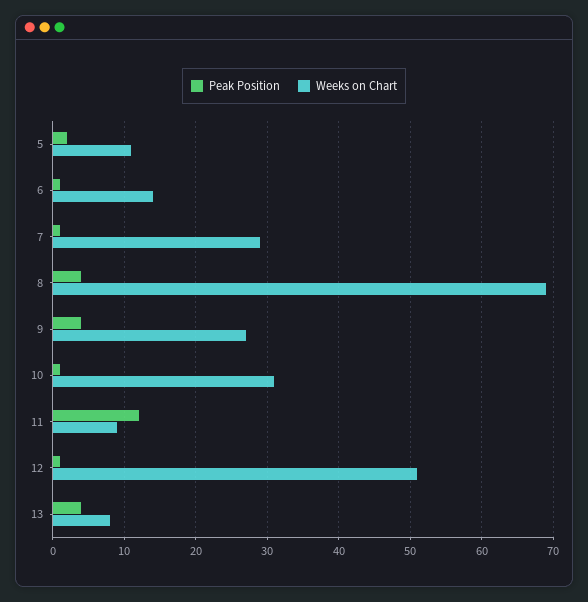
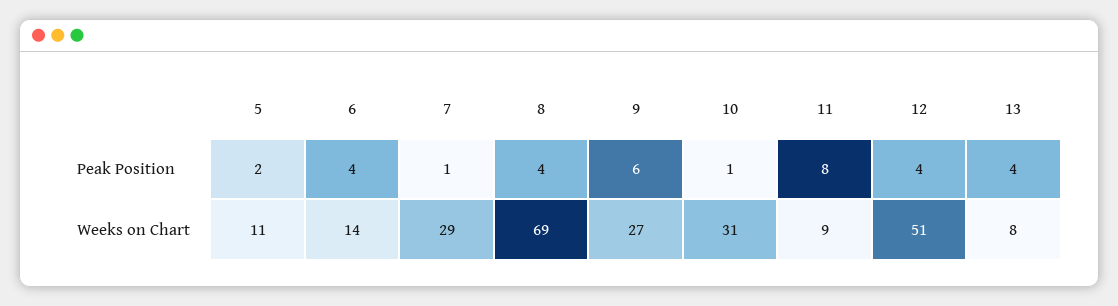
  {
    "Peak Position": {
      "5": 2,
-     "6": 1,
+     "6": 4,
      "7": 1,
      "8": 4,
-     "9": 4,
+     "9": 6,
      "10": 1,
-     "11": 12,
+     "11": 8,
-     "12": 1,
+     "12": 4,
      "13": 4
    },
    "Weeks on Chart": {
      "5": 11,
      "6": 14,
      "7": 29,
      "8": 69,
      "9": 27,
      "10": 31,
      "11": 9,
      "12": 51,
      "13": 8
    }
  }

